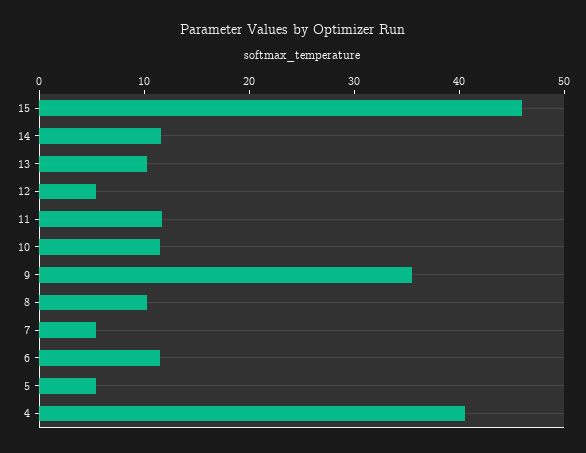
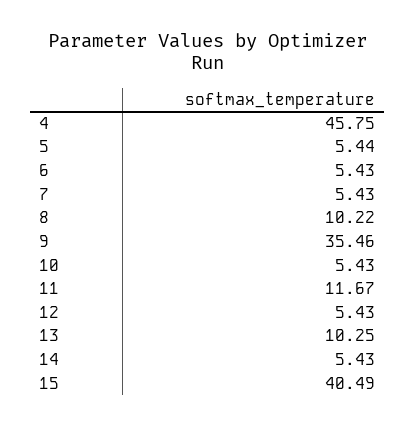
  {
-   "15": 46,
+   "15": 40.49,
-   "14": 12,
+   "14": 5.43,
    "13": 10.25,
    "12": 5.43,
    "11": 11.67,
-   "10": 12,
+   "10": 5.43,
    "9": 35.46,
    "8": 10.22,
    "7": 5.43,
-   "6": 12,
+   "6": 5.43,
    "5": 5.44,
-   "4": 40
+   "4": 45.75
  }

